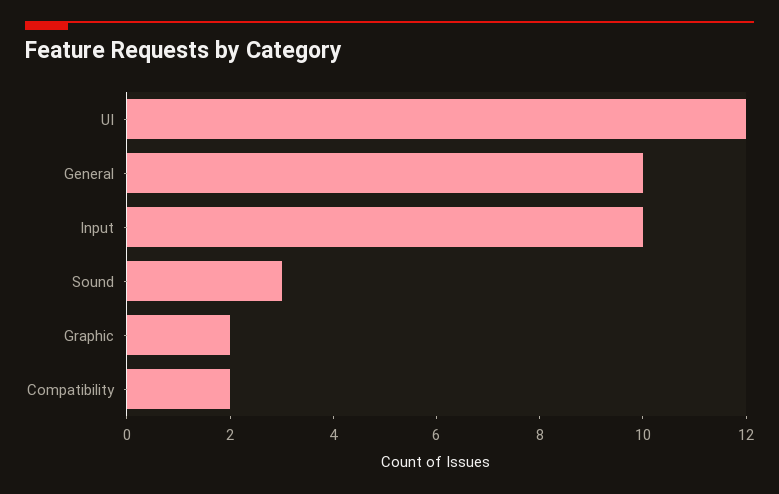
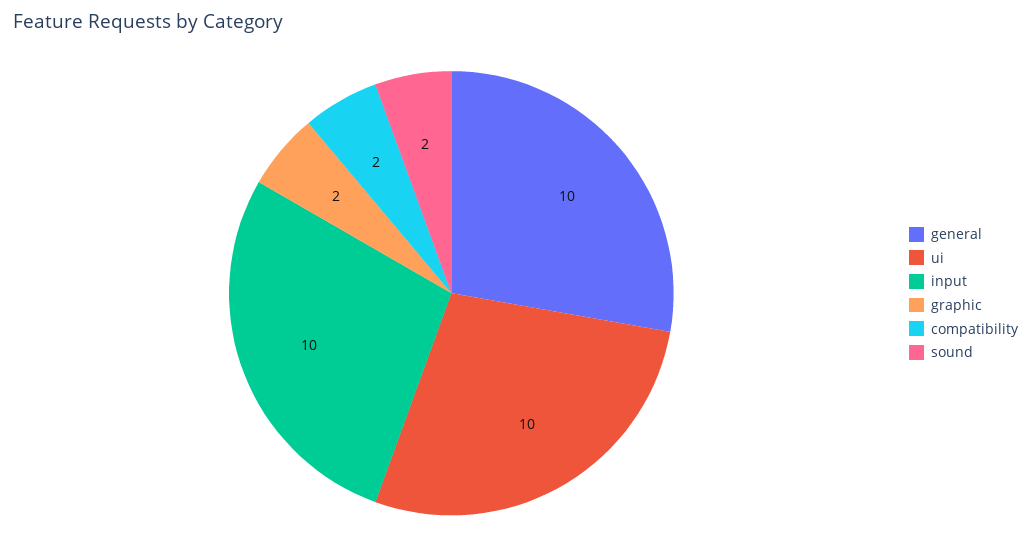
  {
-   "UI": 12,
+   "UI": 10,
    "General": 10,
    "Input": 10,
-   "Sound": 3,
+   "Sound": 2,
    "Graphic": 2,
    "Compatibility": 2
  }

